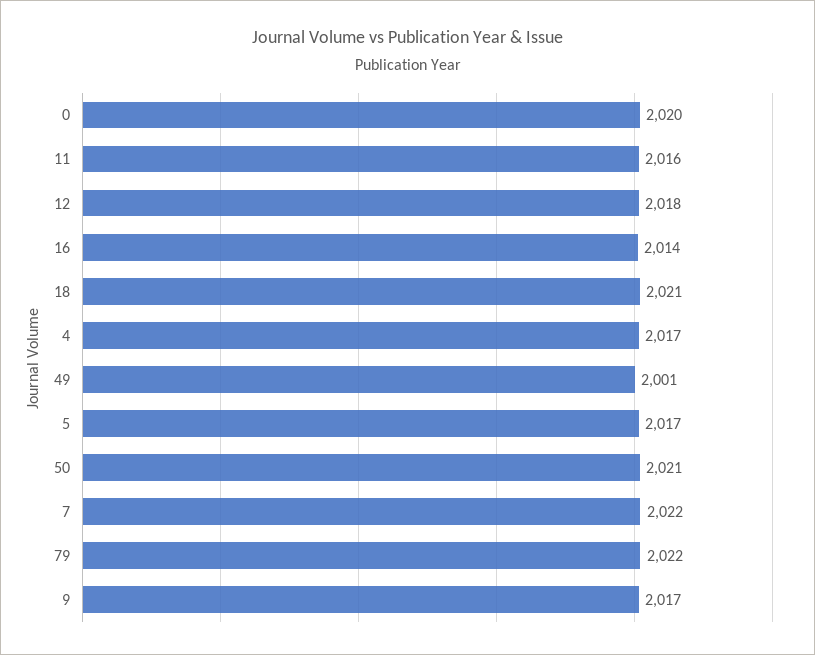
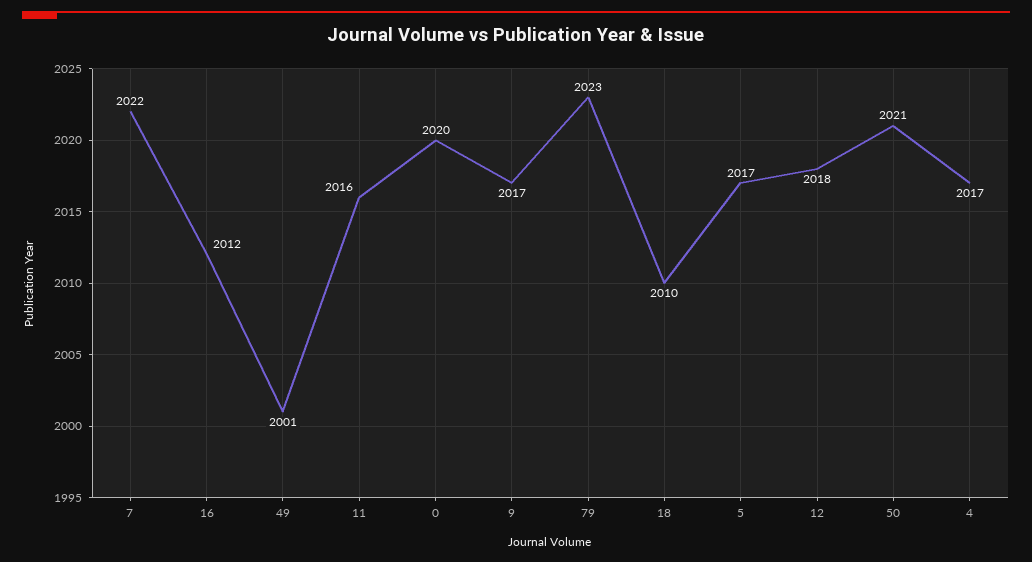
  {
    "0": 2020,
    "11": 2016,
    "12": 2018,
-   "16": 2014,
+   "16": 2012,
-   "18": 2021,
+   "18": 2010,
    "4": 2017,
    "49": 2001,
    "5": 2017,
    "50": 2021,
    "7": 2022,
-   "79": 2022,
+   "79": 2023,
    "9": 2017
  }

